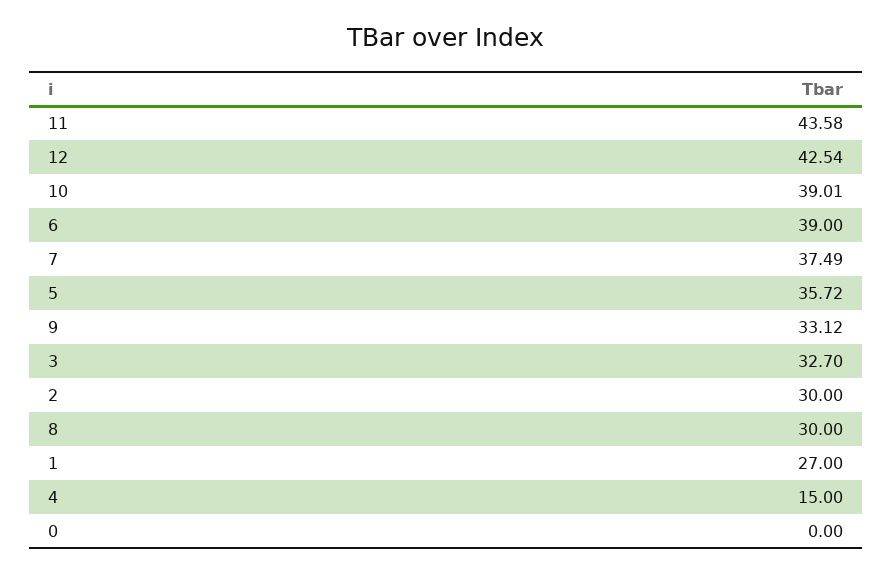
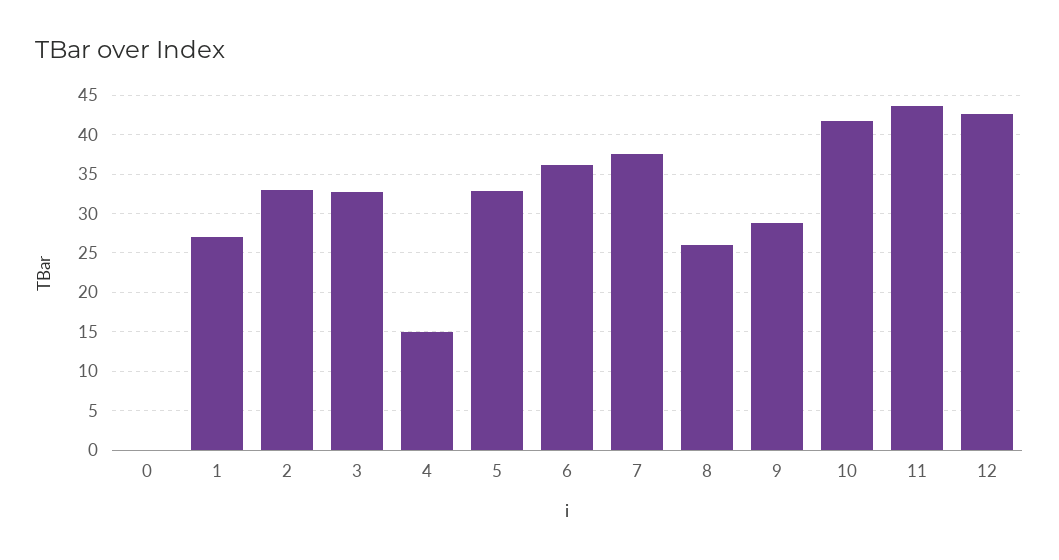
  {
    "11": 43.58,
    "12": 42.54,
-   "10": 39.01,
+   "10": 42,
-   "6": 39,
+   "6": 36,
    "7": 37.49,
-   "5": 35.72,
+   "5": 33,
-   "9": 33.12,
+   "9": 29,
    "3": 32.7,
-   "2": 30,
+   "2": 33,
-   "8": 30,
+   "8": 26,
    "1": 27,
    "4": 15,
    "0": 0
  }

